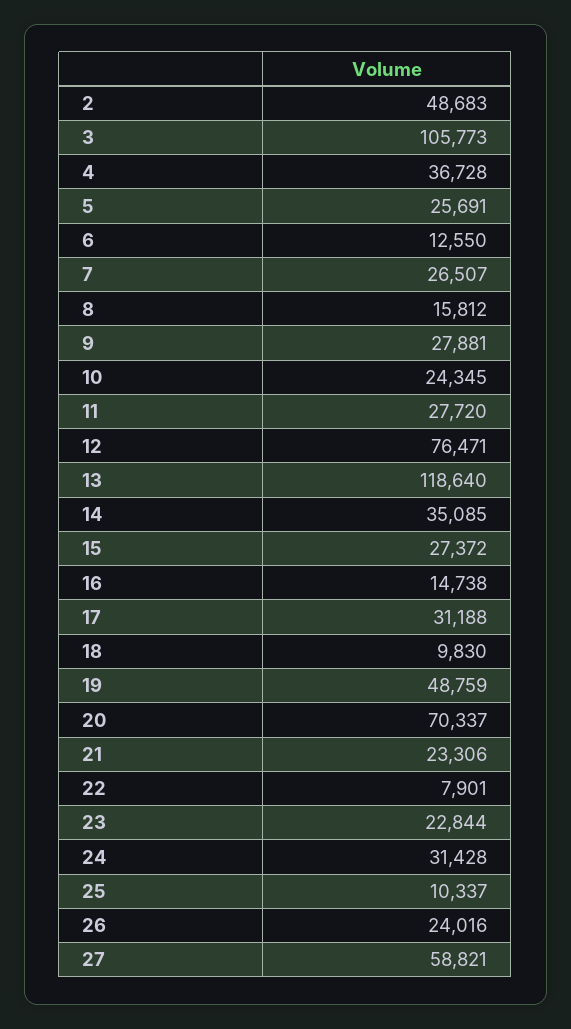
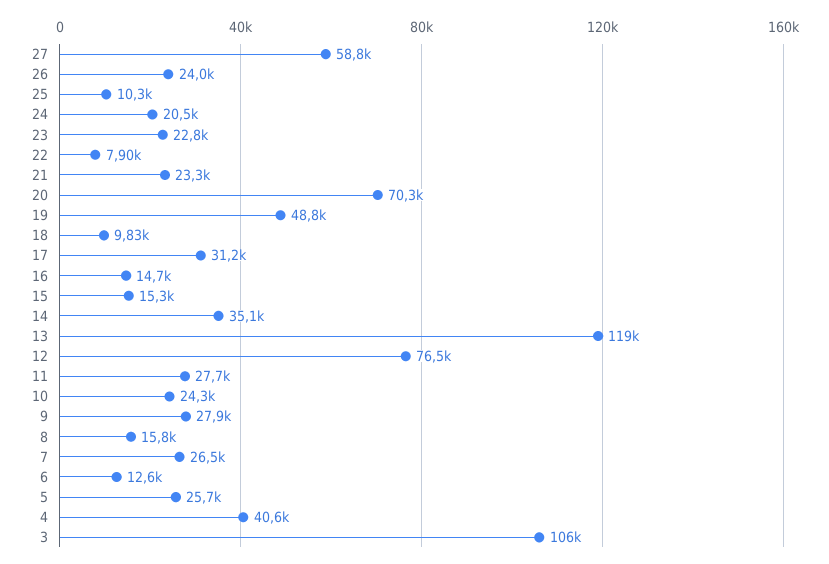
  {
-   "2": 48683,
    "3": 105773,
-   "4": 36728,
+   "4": 40600,
    "5": 25691,
    "6": 12550,
    "7": 26507,
    "8": 15812,
    "9": 27881,
    "10": 24345,
    "11": 27720,
    "12": 76471,
    "13": 118640,
    "14": 35085,
-   "15": 27372,
+   "15": 15300,
    "16": 14738,
    "17": 31188,
    "18": 9830,
    "19": 48759,
    "20": 70337,
    "21": 23306,
    "22": 7901,
    "23": 22844,
-   "24": 31428,
+   "24": 20500,
    "25": 10337,
    "26": 24016,
    "27": 58821
  }

